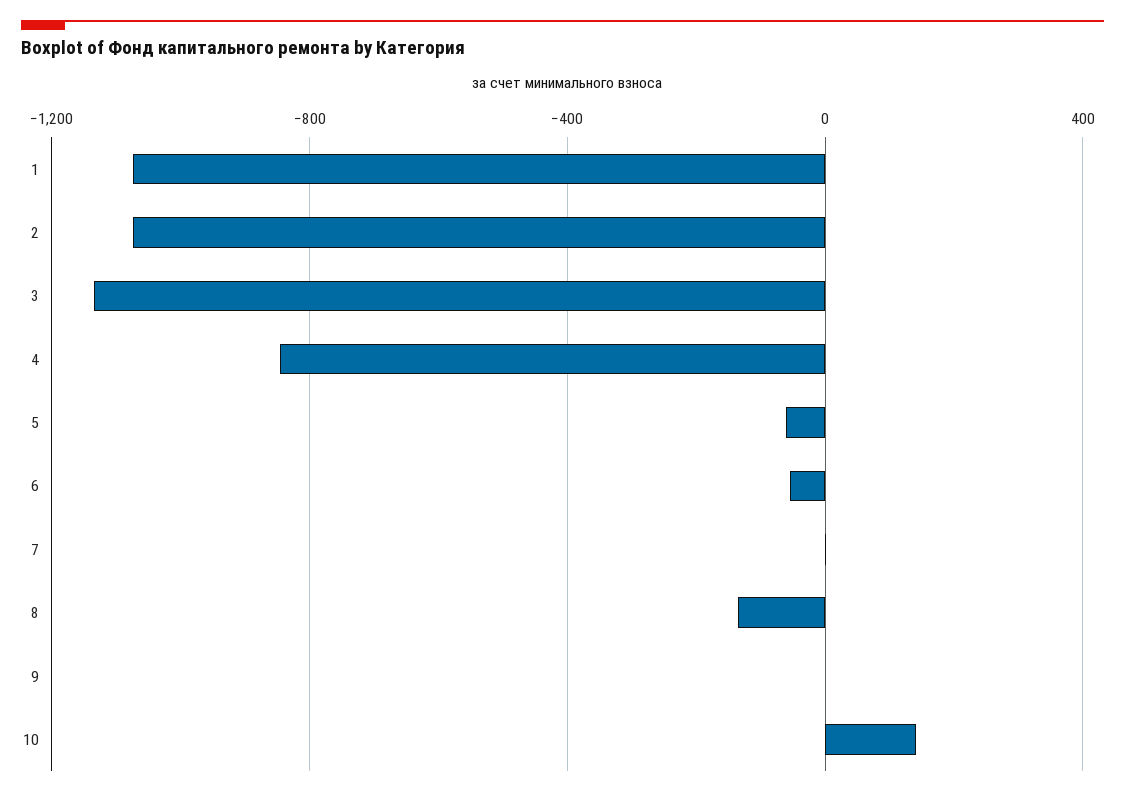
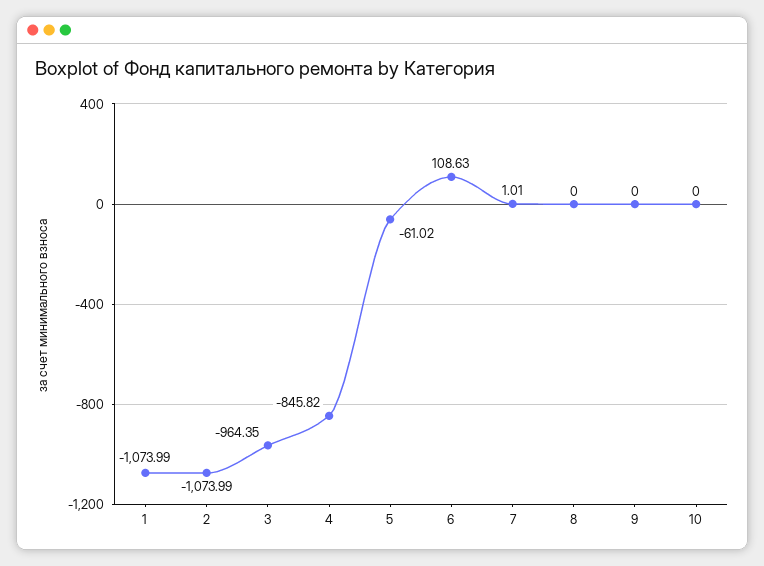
  {
    "1": -1073.99,
    "2": -1073.99,
-   "3": -1150,
+   "3": -964.35,
    "4": -845.82,
    "5": -61.02,
-   "6": -50,
+   "6": 108.63,
    "7": 1.01,
-   "8": -150,
+   "8": 0,
    "9": 0,
-   "10": 150
+   "10": 0
  }

